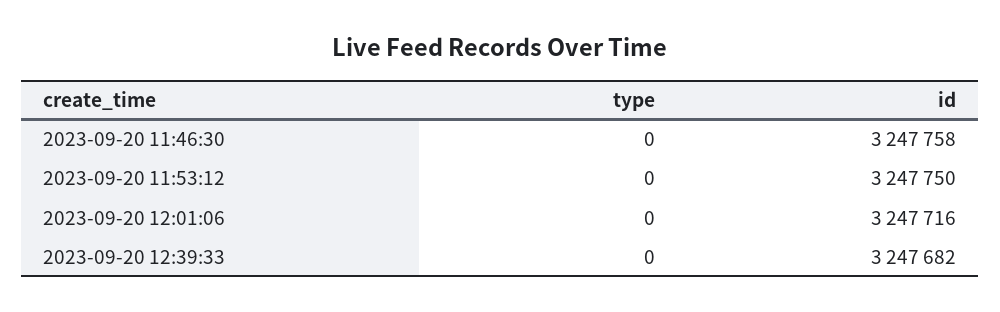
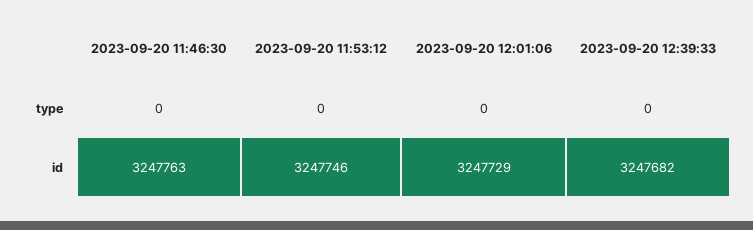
  {
    "type": {
      "2023-09-20 11:46:30": 0,
      "2023-09-20 11:53:12": 0,
      "2023-09-20 12:01:06": 0,
      "2023-09-20 12:39:33": 0
    },
    "id": {
-     "2023-09-20 11:46:30": 3247758,
+     "2023-09-20 11:46:30": 3247763,
-     "2023-09-20 11:53:12": 3247750,
+     "2023-09-20 11:53:12": 3247746,
-     "2023-09-20 12:01:06": 3247716,
+     "2023-09-20 12:01:06": 3247729,
      "2023-09-20 12:39:33": 3247682
    }
  }

